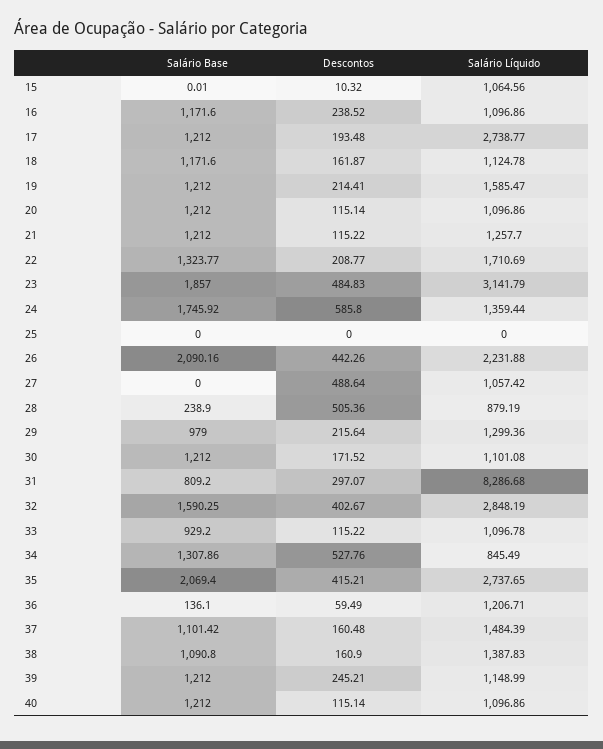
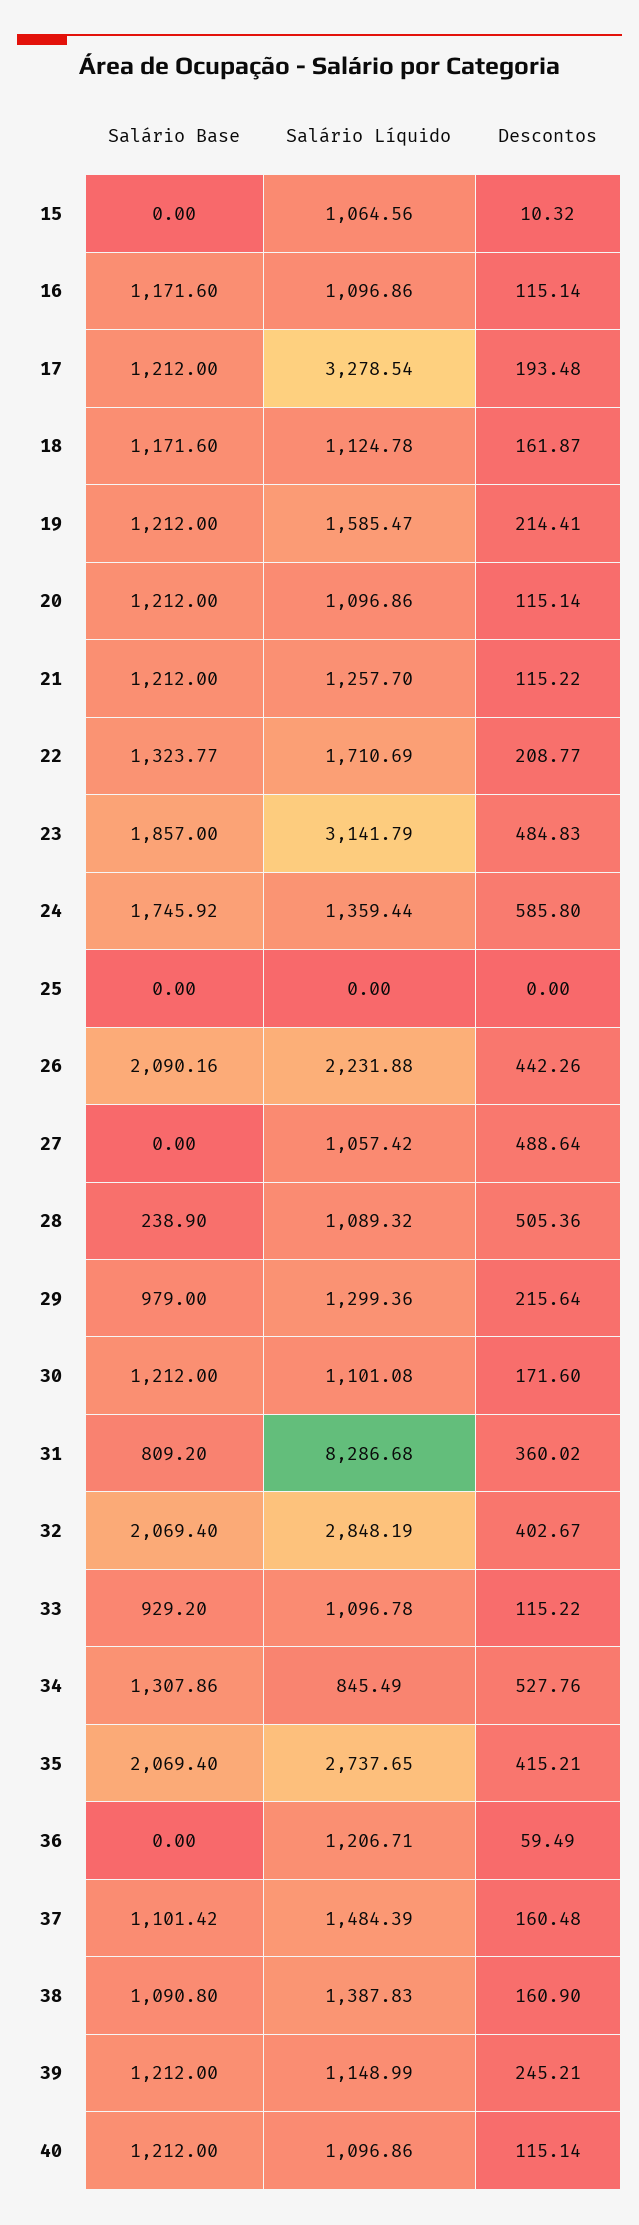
  {
    "Salário Base": {
-     "15": 0.01,
+     "15": 0,
      "16": 1171.6,
      "17": 1212,
      "18": 1171.6,
      "19": 1212,
      "20": 1212,
      "21": 1212,
      "22": 1323.77,
      "23": 1857,
      "24": 1745.92,
      "25": 0,
      "26": 2090.16,
      "27": 0,
      "28": 238.9,
      "29": 979,
      "30": 1212,
      "31": 809.2,
-     "32": 1590.25,
+     "32": 2069.4,
      "33": 929.2,
      "34": 1307.86,
      "35": 2069.4,
-     "36": 136.1,
+     "36": 0,
      "37": 1101.42,
      "38": 1090.8,
      "39": 1212,
      "40": 1212
    },
    "Descontos": {
      "15": 10.32,
-     "16": 238.52,
+     "16": 115.14,
      "17": 193.48,
      "18": 161.87,
      "19": 214.41,
      "20": 115.14,
      "21": 115.22,
      "22": 208.77,
      "23": 484.83,
      "24": 585.8,
      "25": 0,
      "26": 442.26,
      "27": 488.64,
      "28": 505.36,
      "29": 215.64,
-     "30": 171.52,
+     "30": 171.6,
-     "31": 297.07,
+     "31": 360.02,
      "32": 402.67,
      "33": 115.22,
      "34": 527.76,
      "35": 415.21,
      "36": 59.49,
      "37": 160.48,
      "38": 160.9,
      "39": 245.21,
      "40": 115.14
    },
    "Salário Líquido": {
      "15": 1064.56,
      "16": 1096.86,
-     "17": 2738.77,
+     "17": 3278.54,
      "18": 1124.78,
      "19": 1585.47,
      "20": 1096.86,
      "21": 1257.7,
      "22": 1710.69,
      "23": 3141.79,
      "24": 1359.44,
      "25": 0,
      "26": 2231.88,
      "27": 1057.42,
-     "28": 879.19,
+     "28": 1089.32,
      "29": 1299.36,
      "30": 1101.08,
      "31": 8286.68,
      "32": 2848.19,
      "33": 1096.78,
      "34": 845.49,
      "35": 2737.65,
      "36": 1206.71,
      "37": 1484.39,
      "38": 1387.83,
      "39": 1148.99,
      "40": 1096.86
    }
  }

